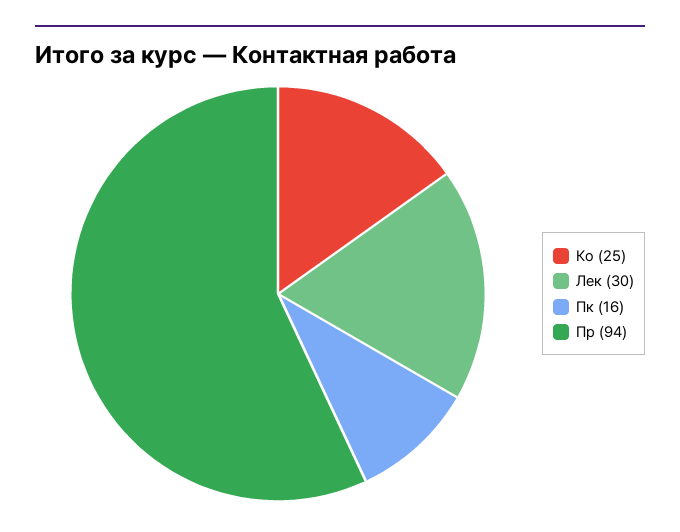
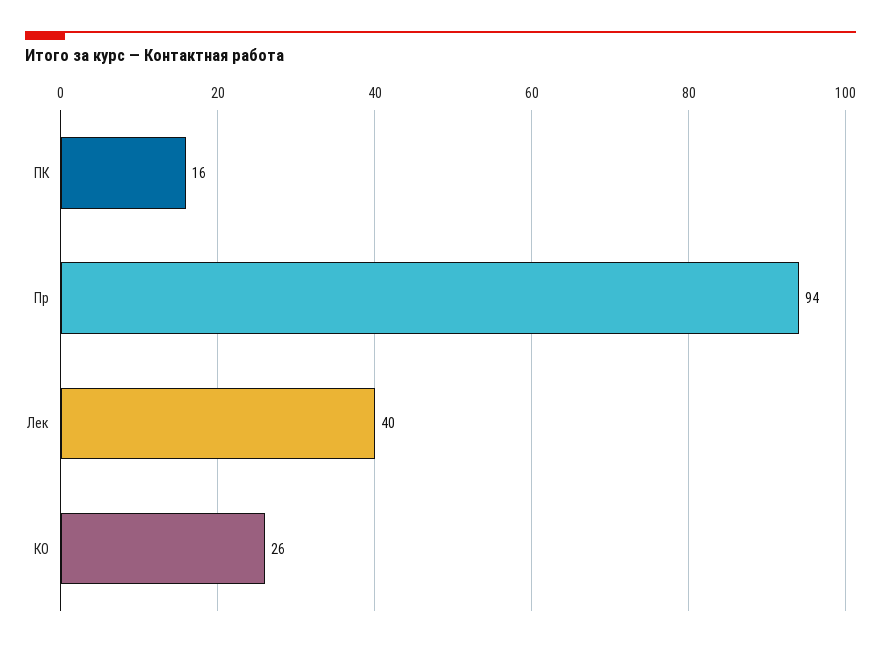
  {
-   "Ко": 25,
+   "Ко": 26,
-   "Лек": 30,
+   "Лек": 40,
    "Пк": 16,
    "Пр": 94
  }

